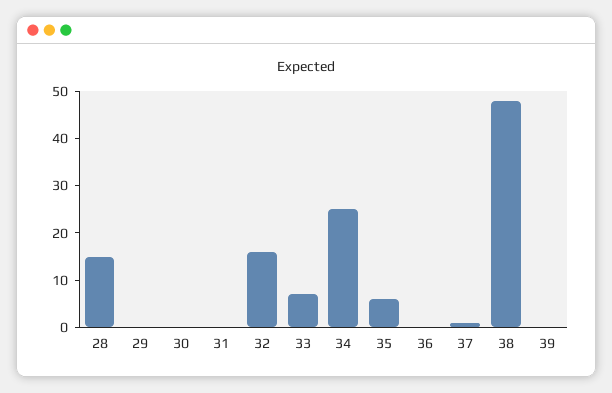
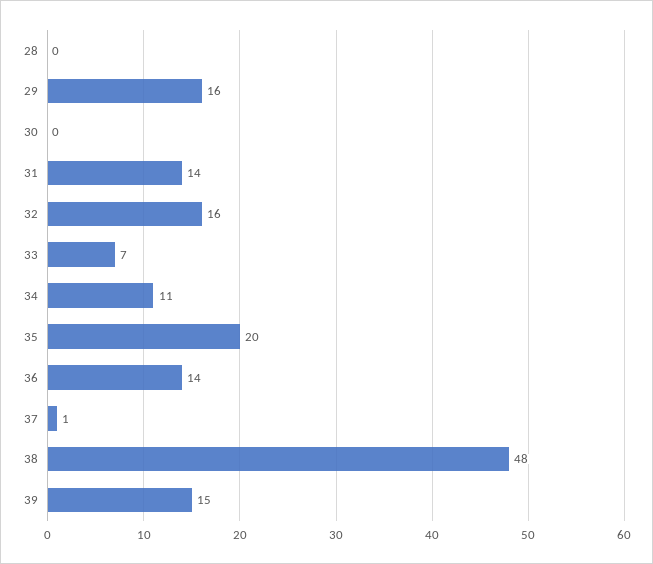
  {
-   "28": 15,
+   "28": 0,
-   "29": 0,
+   "29": 16,
    "30": 0,
-   "31": 0,
+   "31": 14,
    "32": 16,
    "33": 7,
-   "34": 25,
+   "34": 11,
-   "35": 5,
+   "35": 20,
-   "36": 0,
+   "36": 14,
    "37": 1,
    "38": 48,
-   "39": 0
+   "39": 15
  }

